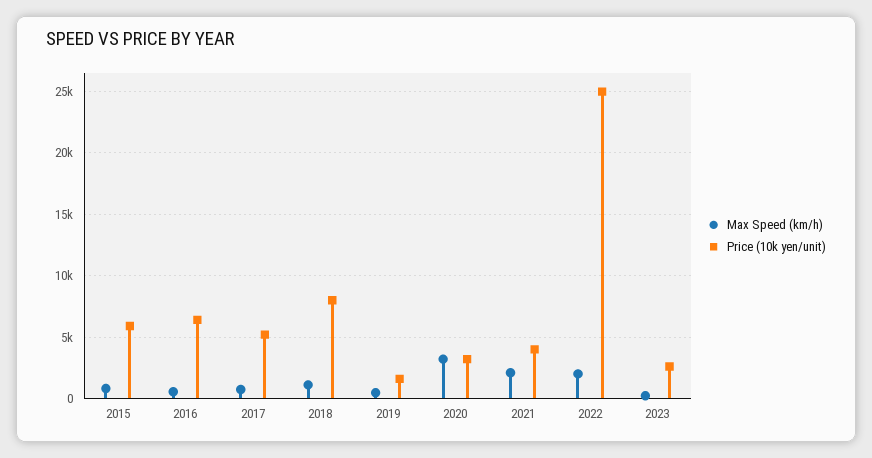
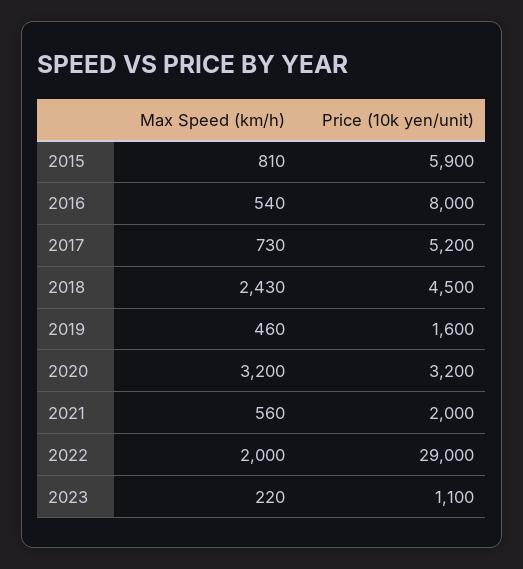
  {
    "Max Speed (km/h)": {
      "2015": 810,
      "2016": 540,
      "2017": 730,
-     "2018": 1000,
+     "2018": 2430,
      "2019": 460,
      "2020": 3200,
-     "2021": 2000,
+     "2021": 560,
      "2022": 2000,
      "2023": 220
    },
    "Price (10k yen/unit)": {
      "2015": 5900,
-     "2016": 6500,
+     "2016": 8000,
      "2017": 5200,
-     "2018": 8000,
+     "2018": 4500,
      "2019": 1600,
      "2020": 3200,
-     "2021": 4000,
+     "2021": 2000,
-     "2022": 25000,
+     "2022": 29000,
-     "2023": 2500
+     "2023": 1100
    }
  }

